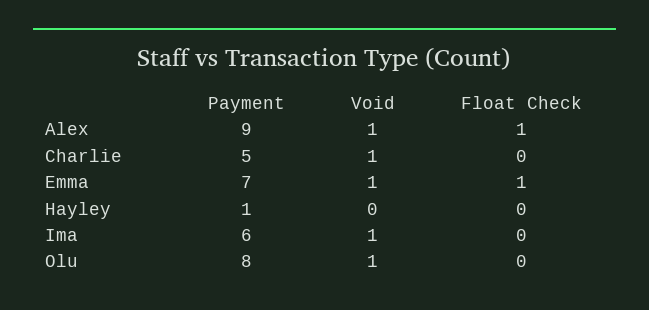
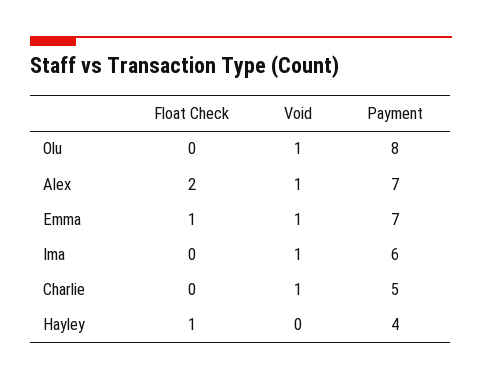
  {
    "Payment": {
-     "Alex": 9,
+     "Alex": 7,
      "Charlie": 5,
      "Emma": 7,
-     "Hayley": 1,
+     "Hayley": 4,
      "Ima": 6,
      "Olu": 8
    },
    "Void": {
      "Alex": 1,
      "Charlie": 1,
      "Emma": 1,
      "Hayley": 0,
      "Ima": 1,
      "Olu": 1
    },
    "Float Check": {
-     "Alex": 1,
+     "Alex": 2,
      "Charlie": 0,
      "Emma": 1,
-     "Hayley": 0,
+     "Hayley": 1,
      "Ima": 0,
      "Olu": 0
    }
  }

